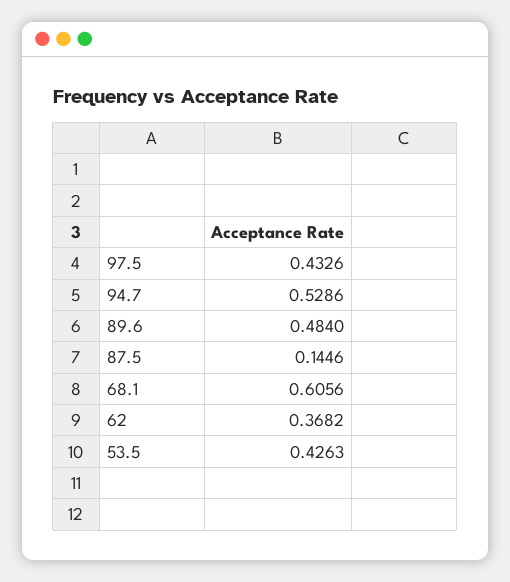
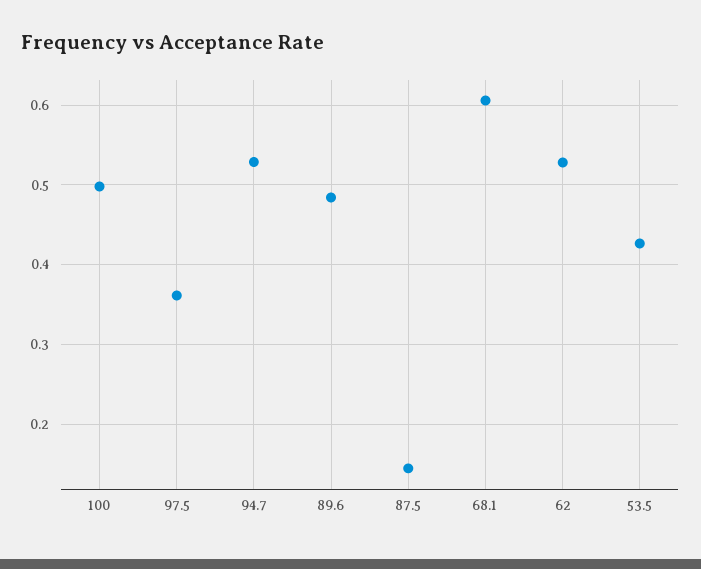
  {
-   "97.5": 0.4326,
+   "97.5": 0.36,
    "94.7": 0.5286,
    "89.6": 0.484,
    "87.5": 0.1446,
    "68.1": 0.6056,
-   "62": 0.3682,
+   "62": 0.53,
-   "53.5": 0.4263
+   "53.5": 0.4263,
+   "100": 0.5
  }

